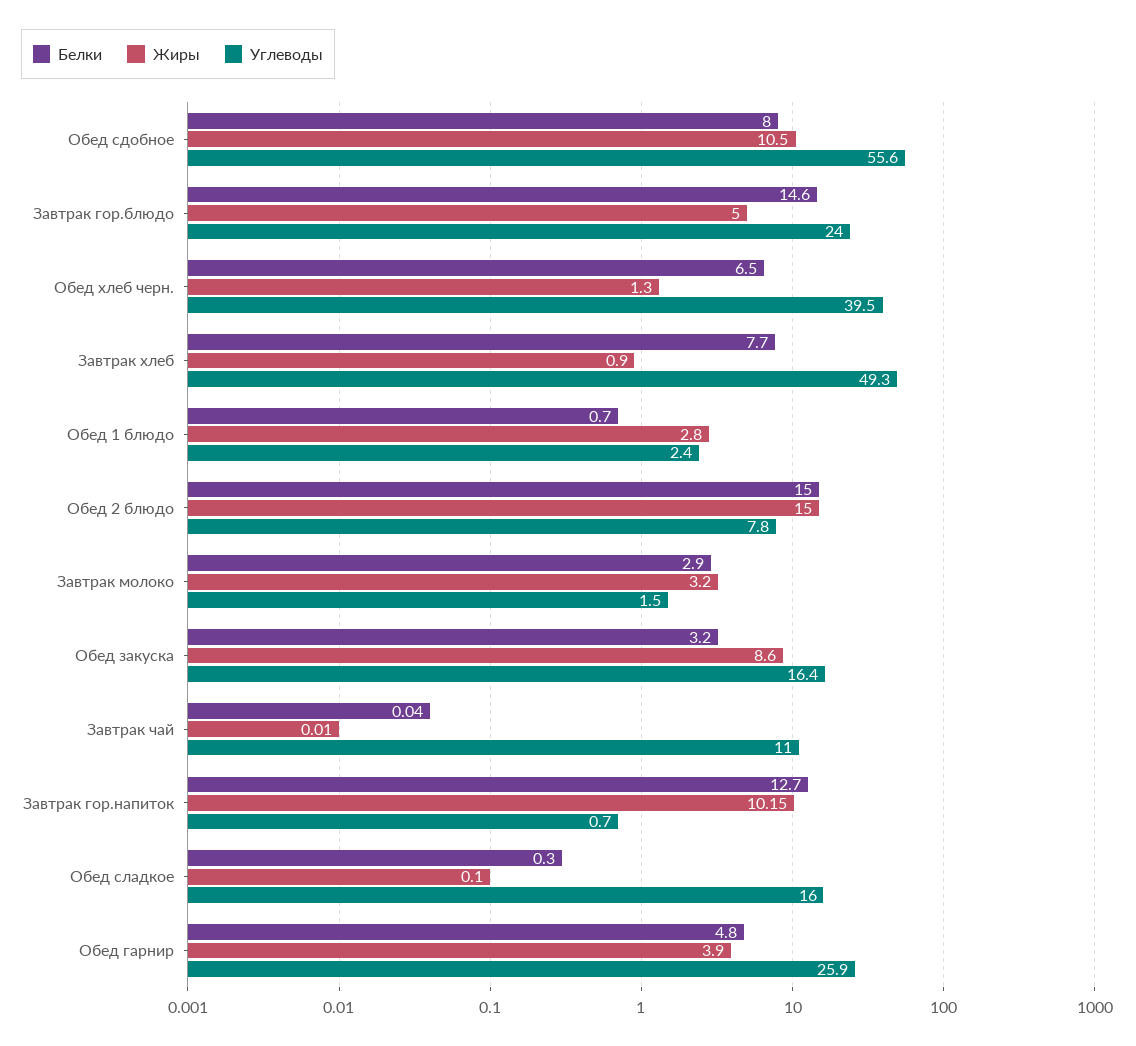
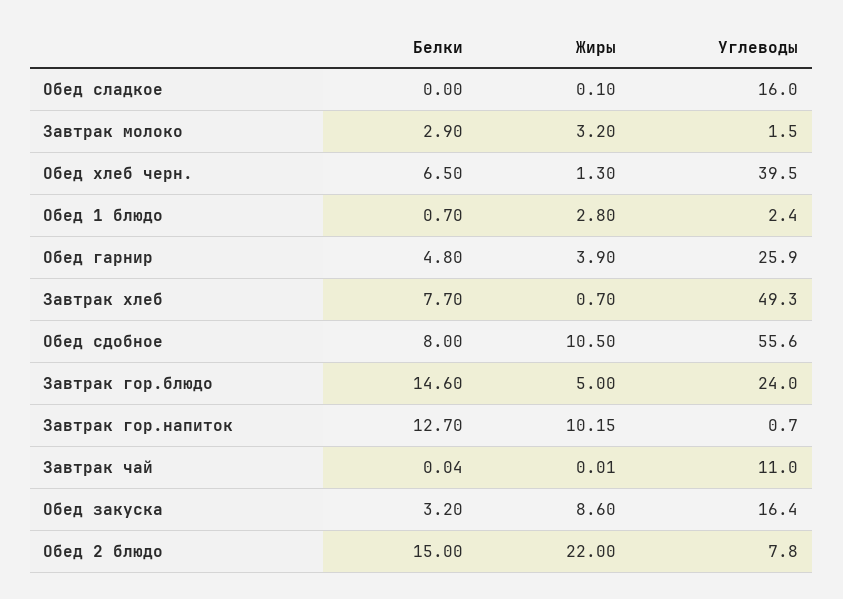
  {
    "Белки": {
      "Обед сдобное": 8,
      "Завтрак гор.блюдо": 14.6,
      "Обед хлеб черн.": 6.5,
      "Завтрак хлеб": 7.7,
      "Обед 1 блюдо": 0.7,
      "Обед 2 блюдо": 15,
      "Завтрак молоко": 2.9,
      "Обед закуска": 3.2,
      "Завтрак чай": 0.04,
      "Завтрак гор.напиток": 12.7,
-     "Обед сладкое": 0.3,
+     "Обед сладкое": 0,
      "Обед гарнир": 4.8
    },
    "Жиры": {
      "Обед сдобное": 10.5,
      "Завтрак гор.блюдо": 5,
      "Обед хлеб черн.": 1.3,
-     "Завтрак хлеб": 0.9,
+     "Завтрак хлеб": 0.7,
      "Обед 1 блюдо": 2.8,
-     "Обед 2 блюдо": 15,
+     "Обед 2 блюдо": 22,
      "Завтрак молоко": 3.2,
      "Обед закуска": 8.6,
      "Завтрак чай": 0.01,
      "Завтрак гор.напиток": 10.15,
      "Обед сладкое": 0.1,
      "Обед гарнир": 3.9
    },
    "Углеводы": {
      "Обед сдобное": 55.6,
      "Завтрак гор.блюдо": 24,
      "Обед хлеб черн.": 39.5,
      "Завтрак хлеб": 49.3,
      "Обед 1 блюдо": 2.4,
      "Обед 2 блюдо": 7.8,
      "Завтрак молоко": 1.5,
      "Обед закуска": 16.4,
      "Завтрак чай": 11,
      "Завтрак гор.напиток": 0.7,
      "Обед сладкое": 16,
      "Обед гарнир": 25.9
    }
  }

